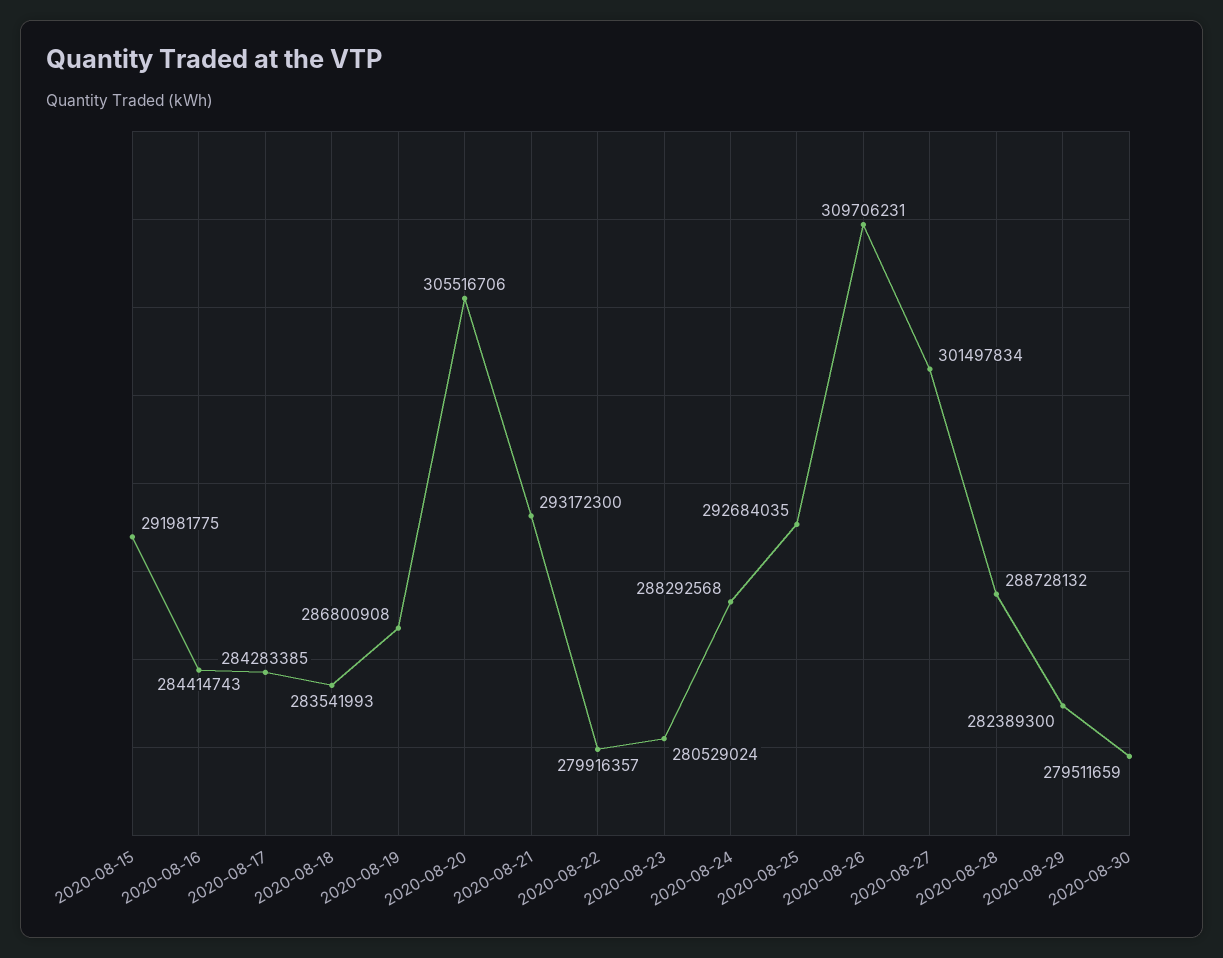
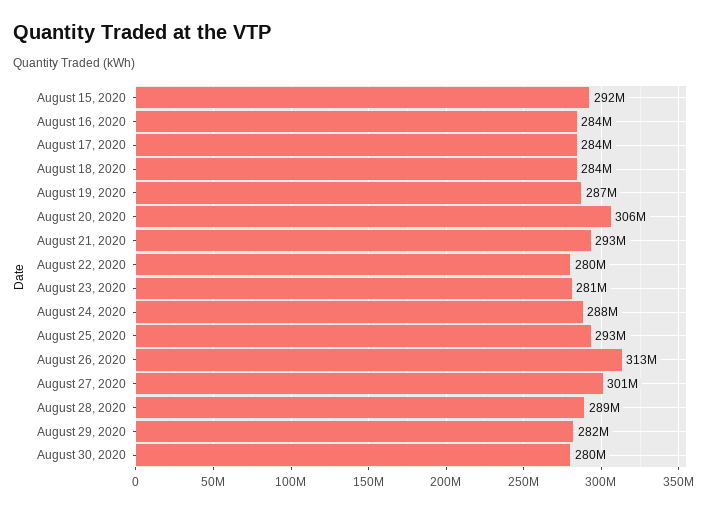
  {
    "2020-08-15": 291981775,
    "2020-08-16": 284414743,
    "2020-08-17": 284283385,
    "2020-08-18": 283541993,
    "2020-08-19": 286800908,
    "2020-08-20": 305516706,
    "2020-08-21": 293172300,
    "2020-08-22": 279916357,
    "2020-08-23": 280529024,
    "2020-08-24": 288292568,
    "2020-08-25": 292684035,
-   "2020-08-26": 309706231,
+   "2020-08-26": 313000000,
    "2020-08-27": 301497834,
    "2020-08-28": 288728132,
    "2020-08-29": 282389300,
    "2020-08-30": 279511659
  }

